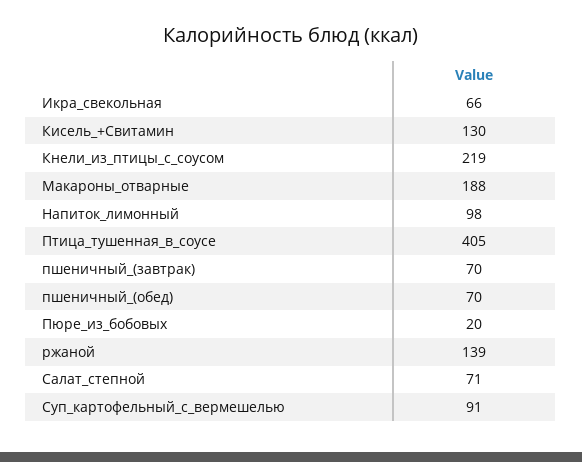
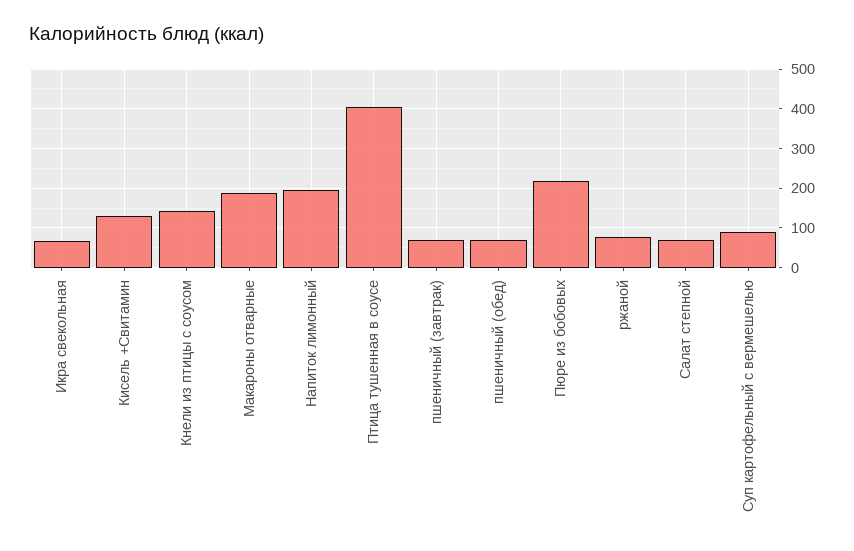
  {
    "Икра_свекольная": 66,
    "Кисель_+Свитамин": 130,
-   "Кнели_из_птицы_с_соусом": 219,
+   "Кнели_из_птицы_с_соусом": 140,
    "Макароны_отварные": 188,
-   "Напиток_лимонный": 98,
+   "Напиток_лимонный": 200,
    "Птица_тушенная_в_соусе": 405,
    "пшеничный_(завтрак)": 70,
    "пшеничный_(обед)": 70,
-   "Пюре_из_бобовых": 20,
+   "Пюре_из_бобовых": 220,
-   "ржаной": 139,
+   "ржаной": 80,
    "Салат_степной": 71,
    "Суп_картофельный_с_вермешелью": 91
  }

